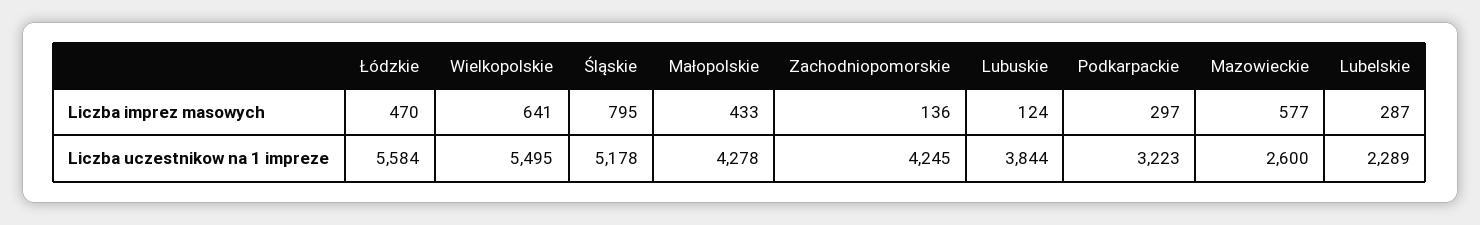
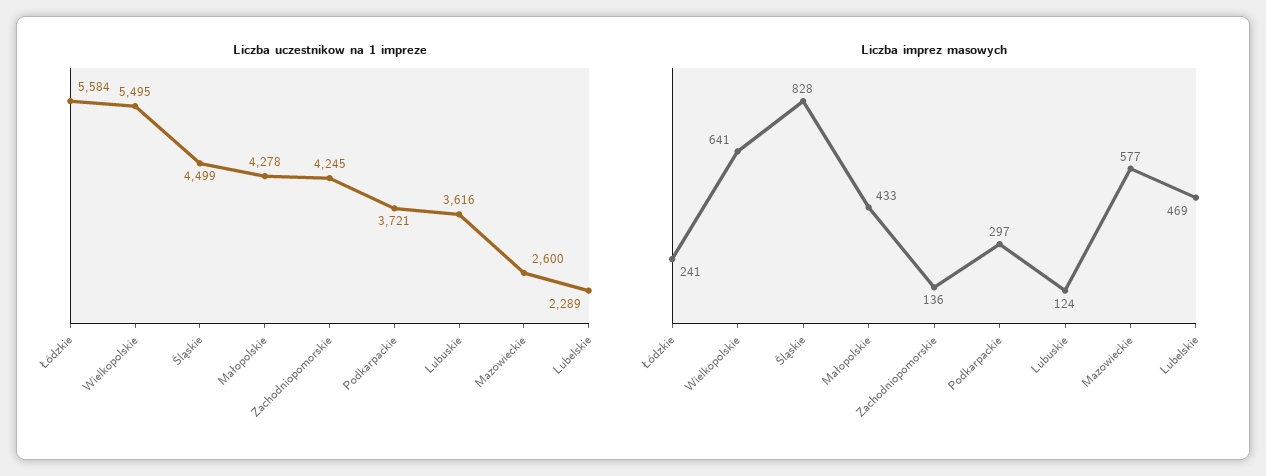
  {
    "Liczba imprez masowych": {
-     "Łódzkie": 470,
+     "Łódzkie": 241,
      "Wielkopolskie": 641,
-     "Śląskie": 795,
+     "Śląskie": 828,
      "Małopolskie": 433,
      "Zachodniopomorskie": 136,
      "Lubuskie": 124,
      "Podkarpackie": 297,
      "Mazowieckie": 577,
-     "Lubelskie": 287
+     "Lubelskie": 469
    },
    "Liczba uczestnikow na 1 impreze": {
      "Łódzkie": 5584,
      "Wielkopolskie": 5495,
-     "Śląskie": 5178,
+     "Śląskie": 4499,
      "Małopolskie": 4278,
      "Zachodniopomorskie": 4245,
-     "Lubuskie": 3844,
+     "Lubuskie": 3616,
-     "Podkarpackie": 3223,
+     "Podkarpackie": 3721,
      "Mazowieckie": 2600,
      "Lubelskie": 2289
    }
  }

